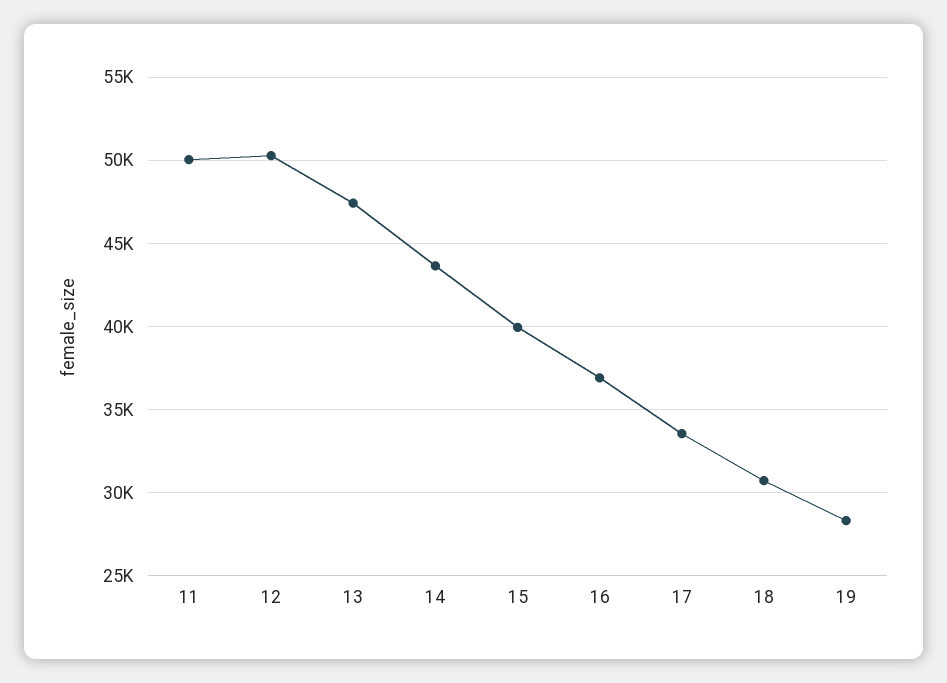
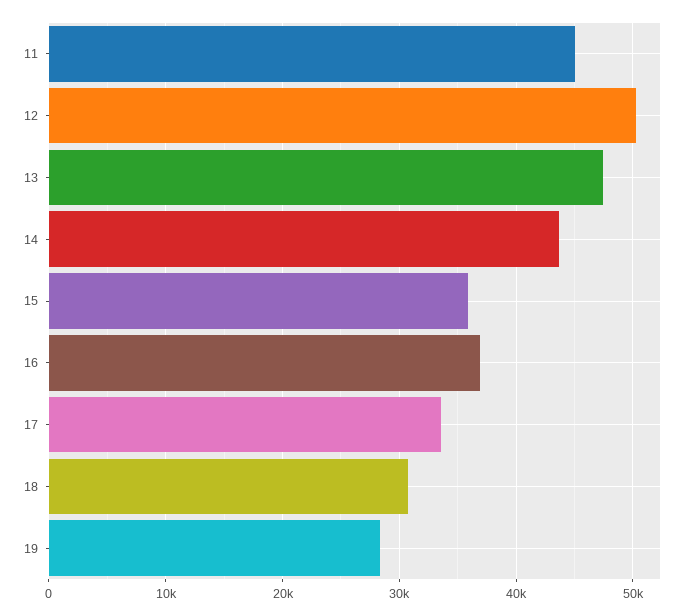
  {
-   "11": 50000,
+   "11": 45000,
    "12": 50500,
    "13": 47500,
    "14": 43500,
-   "15": 40000,
+   "15": 36000,
    "16": 37000,
    "17": 33500,
    "18": 30500,
    "19": 28500
  }

